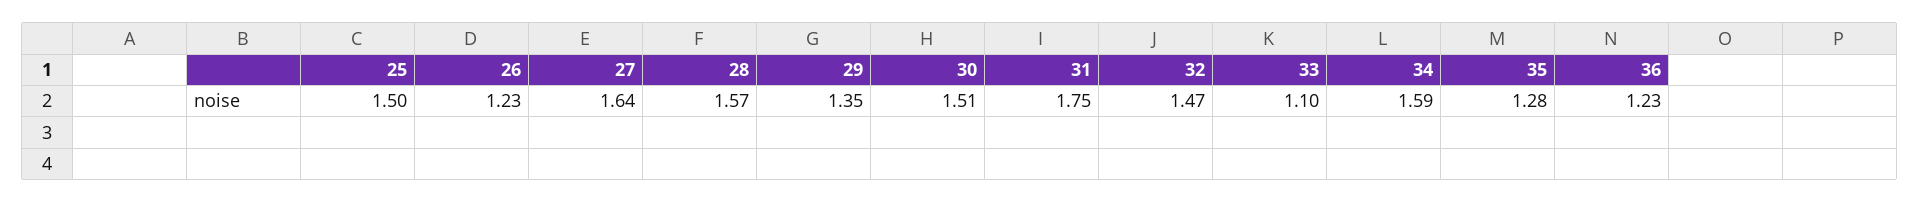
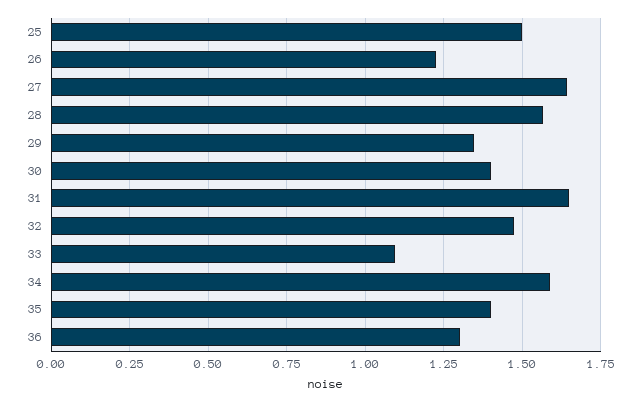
  {
    "25": 1.5,
    "26": 1.23,
    "27": 1.64,
    "28": 1.57,
    "29": 1.35,
-   "30": 1.51,
+   "30": 1.4,
-   "31": 1.75,
+   "31": 1.65,
    "32": 1.47,
    "33": 1.1,
    "34": 1.59,
-   "35": 1.28,
+   "35": 1.4,
-   "36": 1.23
+   "36": 1.3
  }

